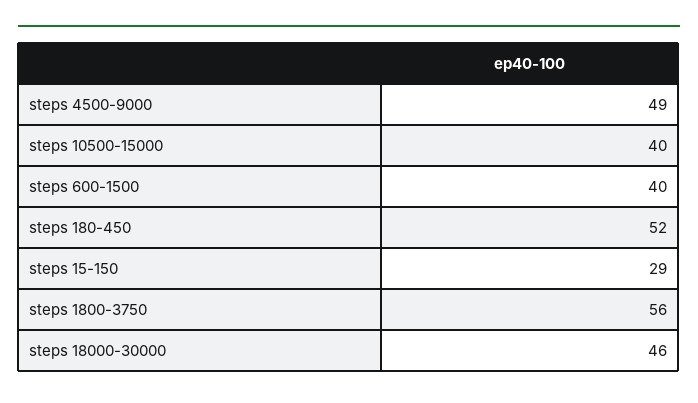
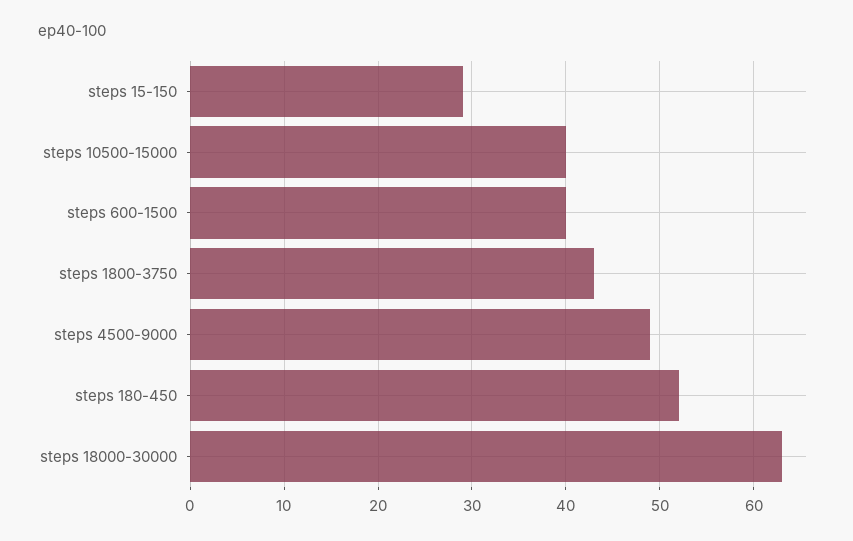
  {
    "steps 4500-9000": 49,
    "steps 10500-15000": 40,
    "steps 600-1500": 40,
    "steps 180-450": 52,
    "steps 15-150": 29,
-   "steps 1800-3750": 56,
+   "steps 1800-3750": 43,
-   "steps 18000-30000": 46
+   "steps 18000-30000": 63
  }

